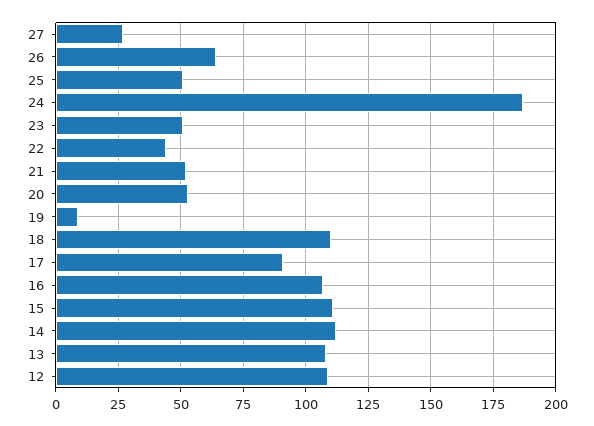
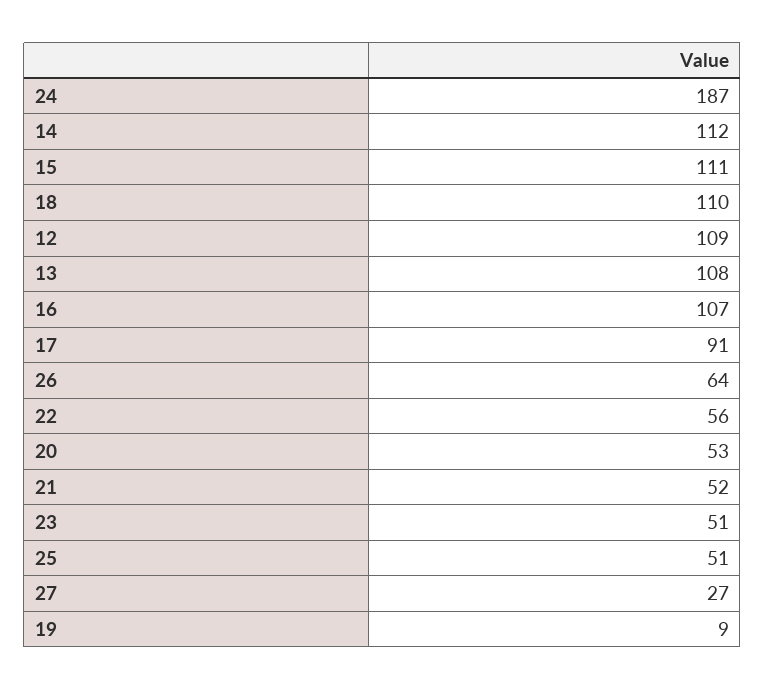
  {
    "27": 27,
    "26": 64,
    "25": 51,
    "24": 187,
    "23": 51,
-   "22": 45,
+   "22": 56,
    "21": 52,
    "20": 53,
    "19": 9,
    "18": 110,
    "17": 91,
    "16": 107,
    "15": 111,
    "14": 112,
    "13": 108,
    "12": 109
  }

